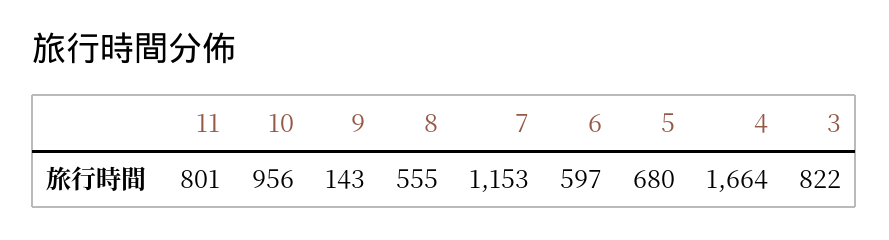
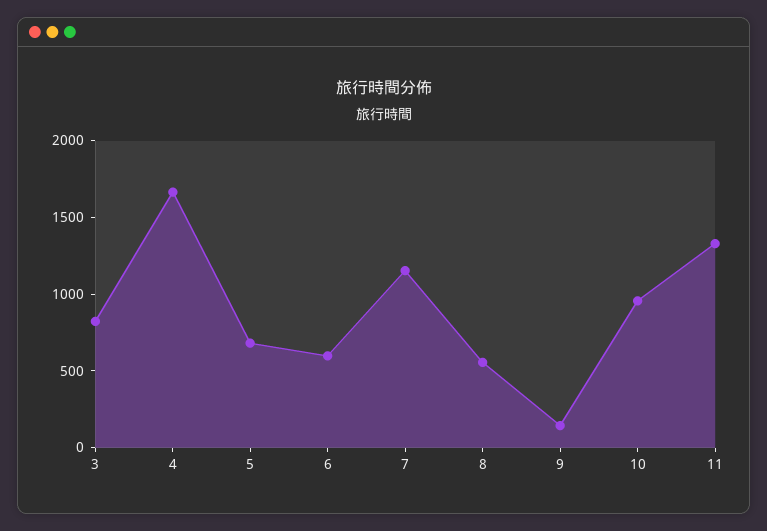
  {
-   "11": 801,
+   "11": 1300,
    "10": 956,
    "9": 143,
    "8": 555,
    "7": 1153,
    "6": 597,
    "5": 680,
    "4": 1664,
    "3": 822
  }

